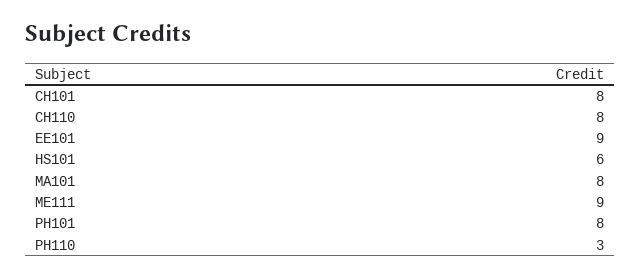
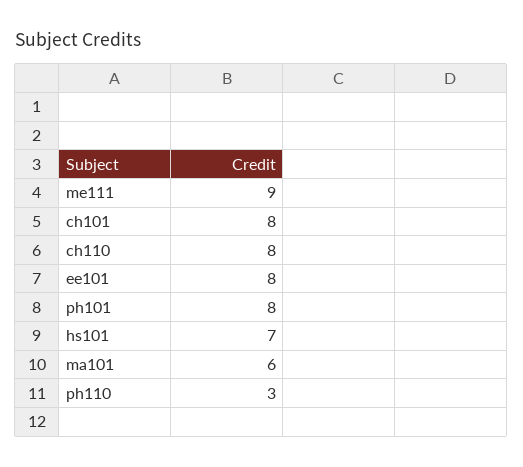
  {
    "CH101": 8,
    "CH110": 8,
-   "EE101": 9,
+   "EE101": 8,
-   "HS101": 6,
+   "HS101": 7,
-   "MA101": 8,
+   "MA101": 6,
    "ME111": 9,
    "PH101": 8,
    "PH110": 3
  }

